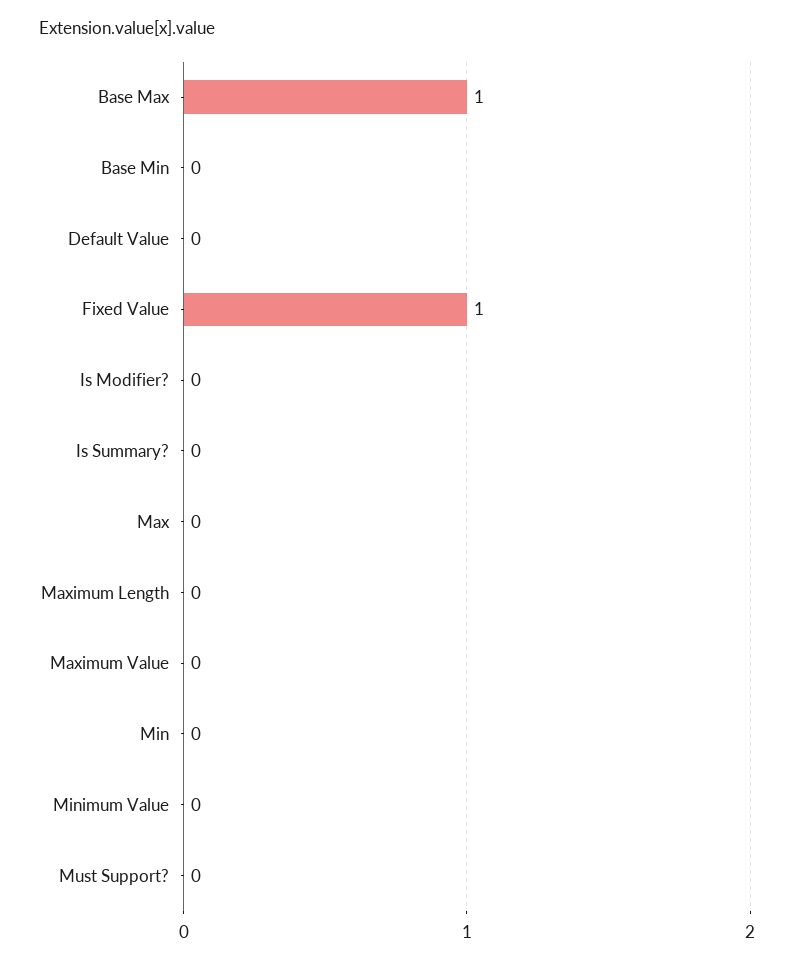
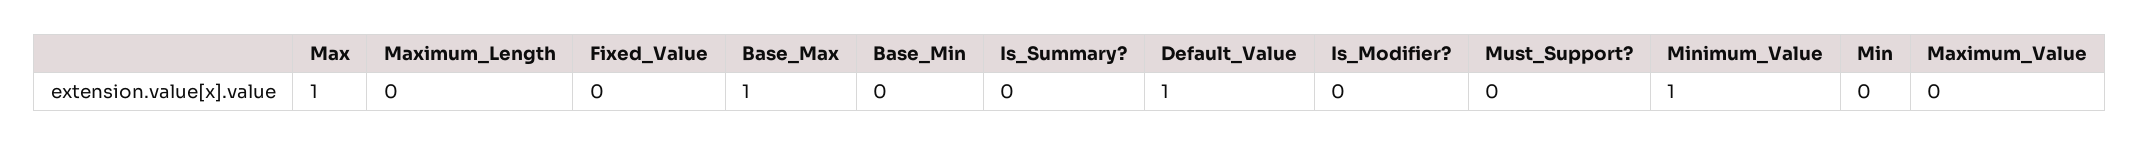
  {
    "Base Max": 1,
    "Base Min": 0,
-   "Default Value": 0,
+   "Default Value": 1,
-   "Fixed Value": 1,
+   "Fixed Value": 0,
    "Is Modifier?": 0,
    "Is Summary?": 0,
-   "Max": 0,
+   "Max": 1,
    "Maximum Length": 0,
    "Maximum Value": 0,
    "Min": 0,
-   "Minimum Value": 0,
+   "Minimum Value": 1,
    "Must Support?": 0
  }

